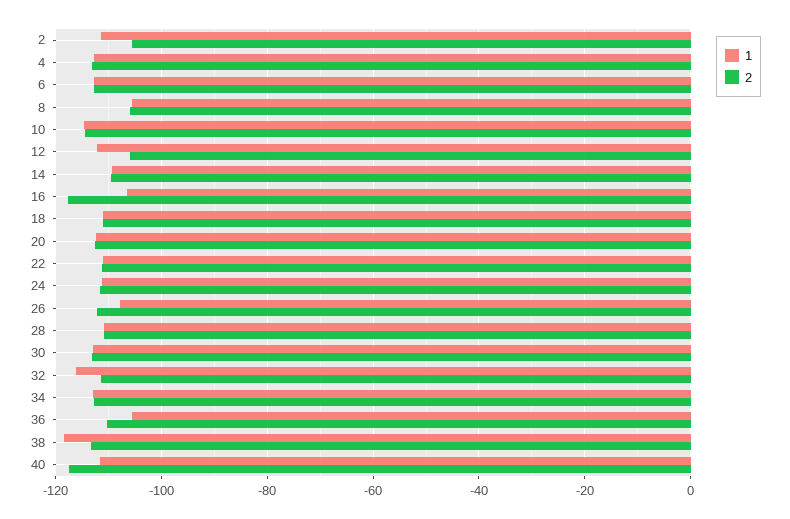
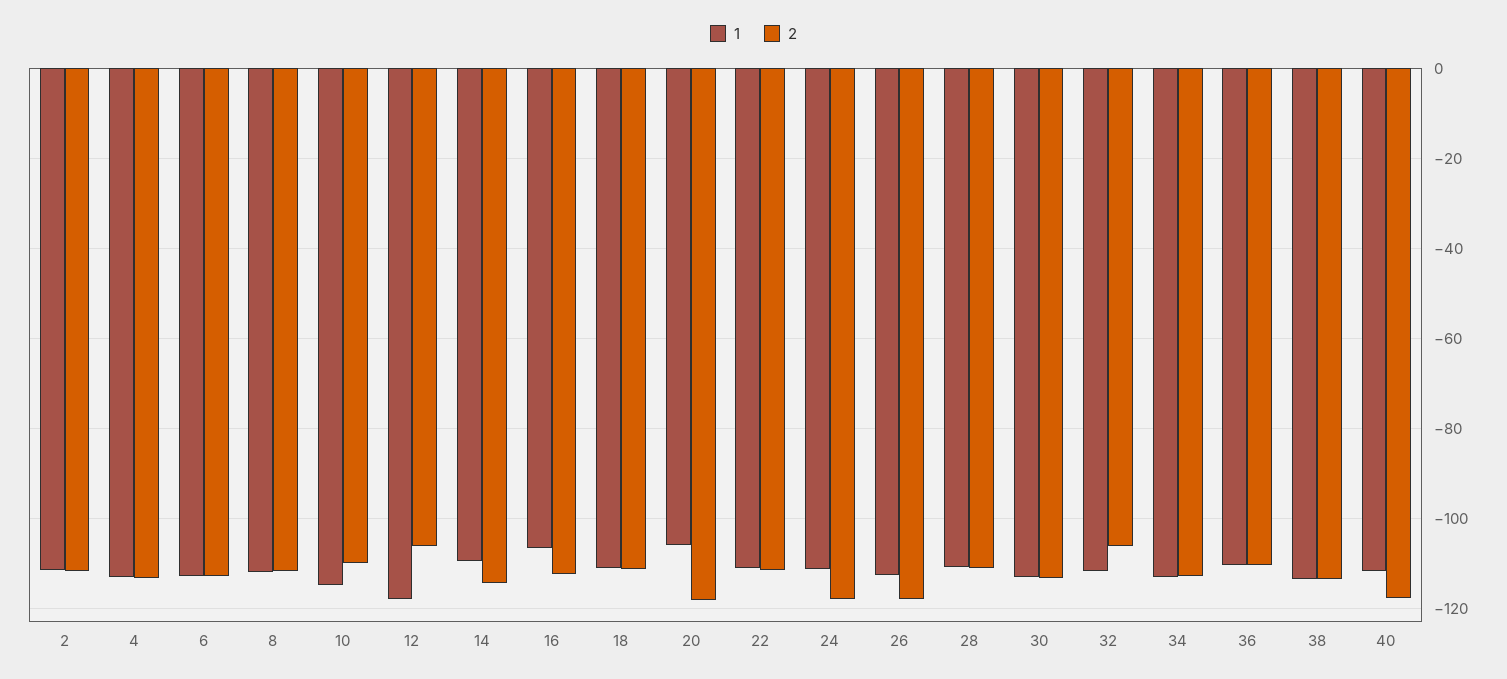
  {
    "1": {
      "2": -112,
      "4": -112,
      "6": -112,
-     "8": -106,
+     "8": -112,
      "10": -114,
-     "12": -112,
+     "12": -118,
      "14": -110,
      "16": -106,
      "18": -112,
-     "20": -112,
+     "20": -106,
      "22": -110,
      "24": -112,
-     "26": -108,
+     "26": -112,
      "28": -110,
      "30": -114,
-     "32": -116,
+     "32": -112,
      "34": -112,
-     "36": -106,
+     "36": -110,
-     "38": -118,
+     "38": -114,
      "40": -112
    },
    "2": {
-     "2": -106,
+     "2": -112,
      "4": -114,
      "6": -112,
-     "8": -106,
+     "8": -112,
-     "10": -114,
+     "10": -110,
      "12": -106,
-     "14": -110,
+     "14": -114,
-     "16": -118,
+     "16": -112,
      "18": -112,
-     "20": -112,
+     "20": -118,
      "22": -112,
-     "24": -112,
+     "24": -118,
-     "26": -112,
+     "26": -118,
      "28": -110,
      "30": -114,
-     "32": -112,
+     "32": -106,
      "34": -112,
      "36": -110,
      "38": -114,
      "40": -118
    }
  }

